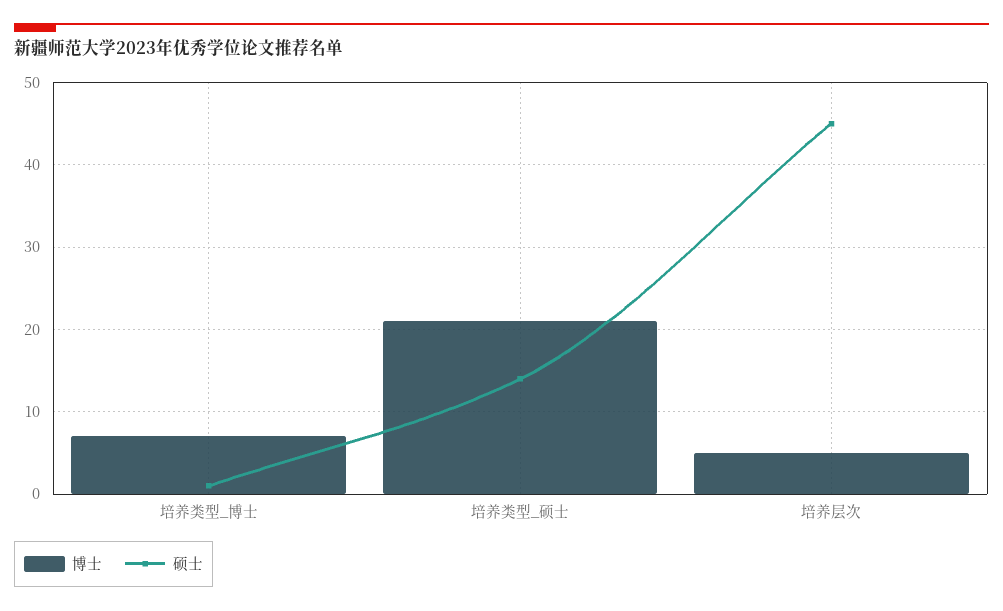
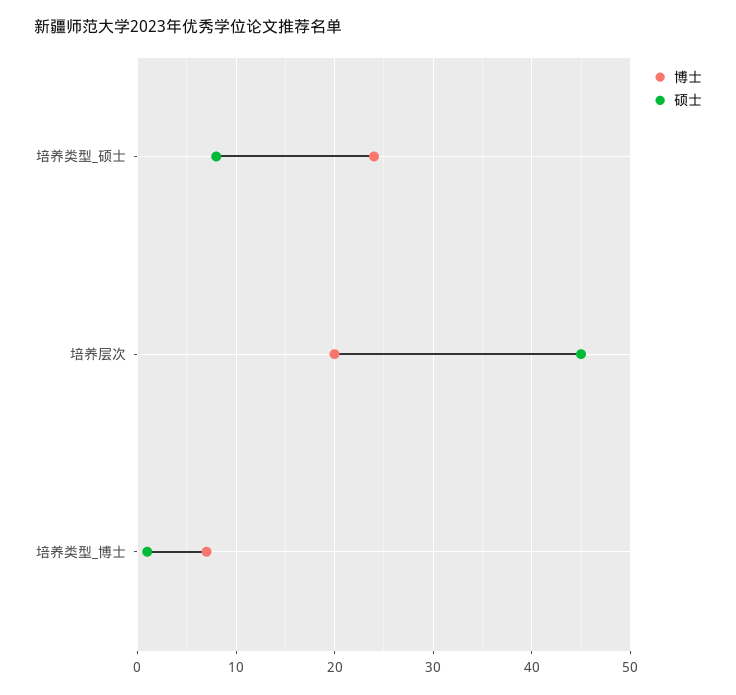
  {
    "博士": {
      "培养类型_博士": 7,
-     "培养类型_硕士": 21,
+     "培养类型_硕士": 24,
-     "培养层次": 5
+     "培养层次": 20
    },
    "硕士": {
      "培养类型_博士": 1,
-     "培养类型_硕士": 14,
+     "培养类型_硕士": 8,
      "培养层次": 45
    }
  }

